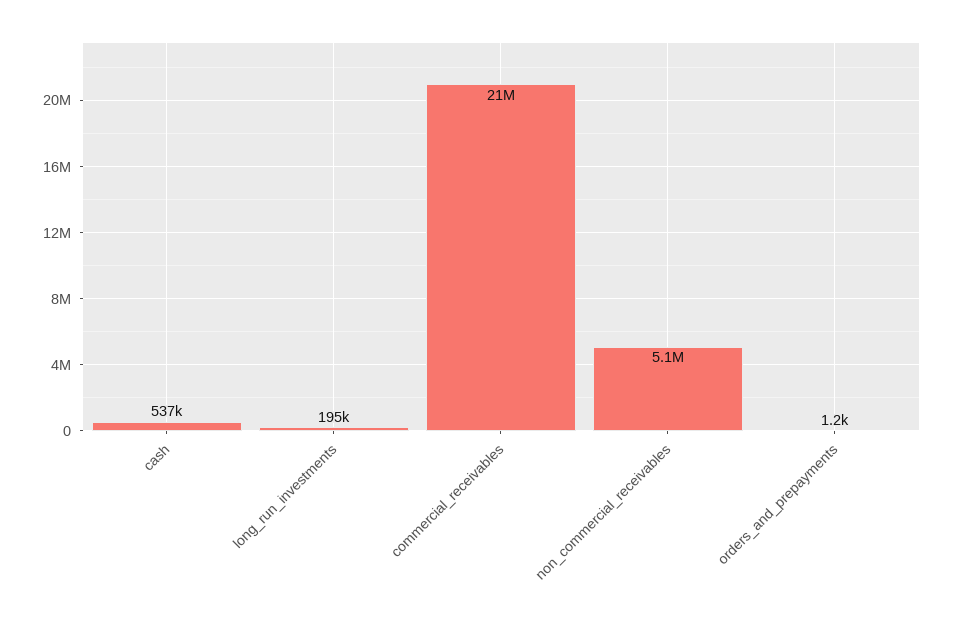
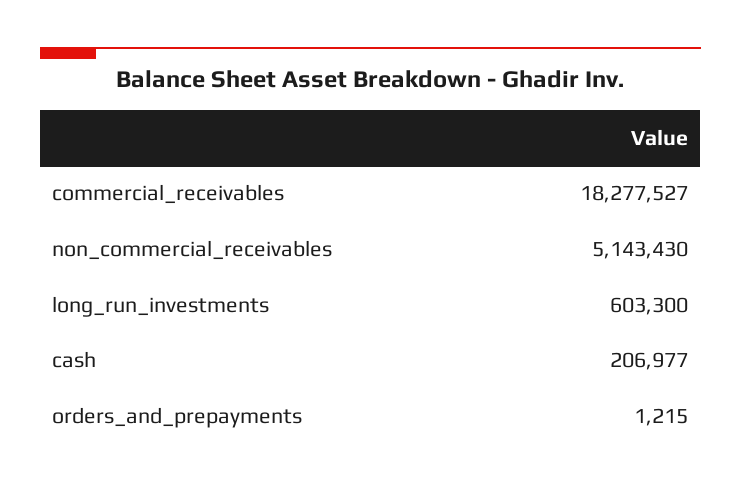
  {
-   "cash": 537000,
+   "cash": 206977,
-   "long_run_investments": 195000,
+   "long_run_investments": 603300,
-   "commercial_receivables": 21000000,
+   "commercial_receivables": 18277527,
    "non_commercial_receivables": 5143430,
    "orders_and_prepayments": 1215
  }

